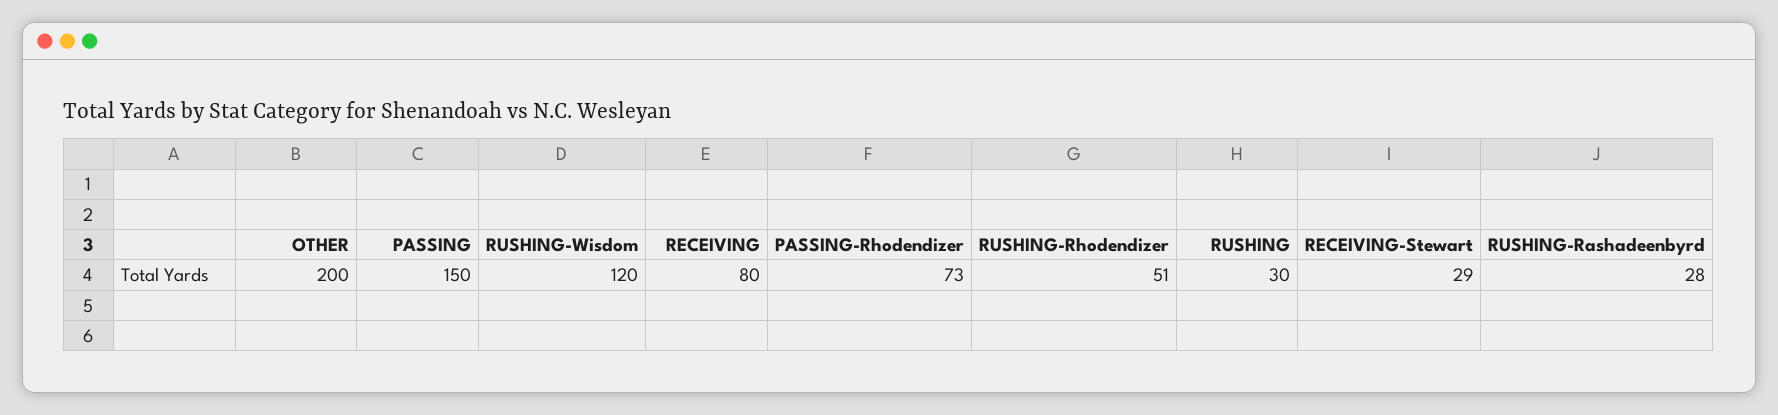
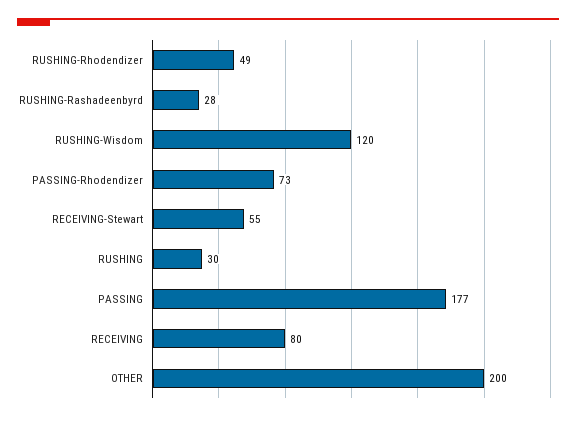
  {
    "OTHER": 200,
-   "PASSING": 150,
+   "PASSING": 177,
    "RUSHING-Wisdom": 120,
    "RECEIVING": 80,
    "PASSING-Rhodendizer": 73,
-   "RUSHING-Rhodendizer": 51,
+   "RUSHING-Rhodendizer": 49,
    "RUSHING": 30,
-   "RECEIVING-Stewart": 29,
+   "RECEIVING-Stewart": 55,
    "RUSHING-Rashadeenbyrd": 28
  }

